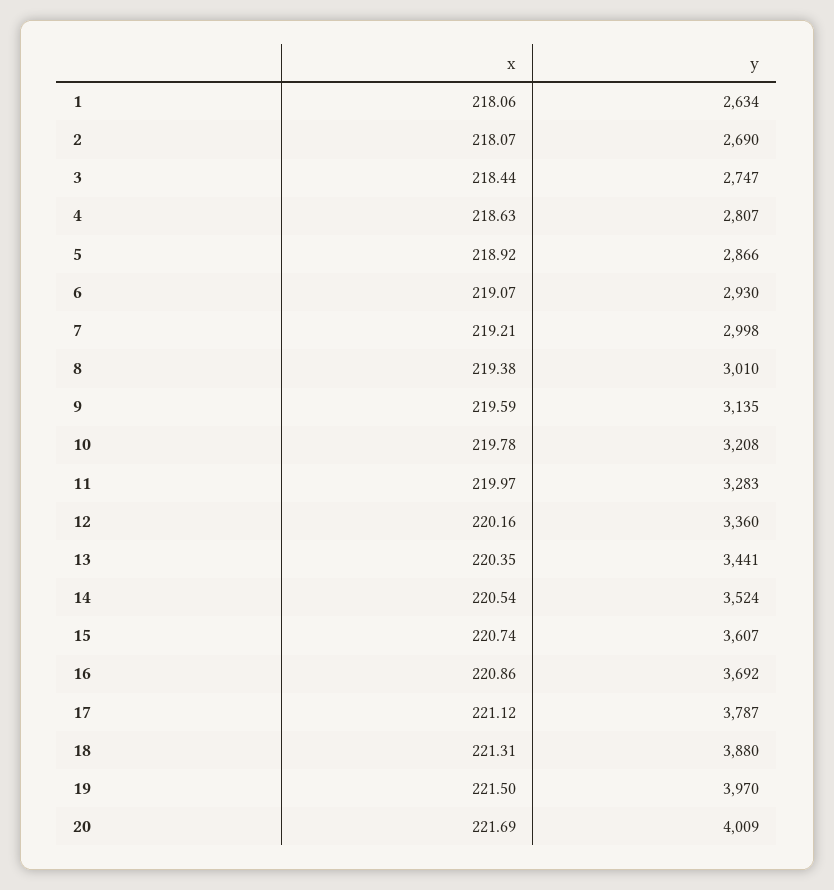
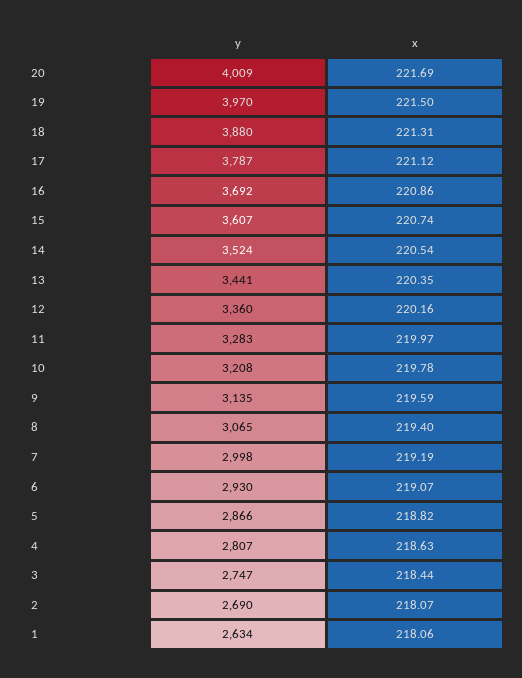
  {
    "x": {
      "1": 218.06,
      "2": 218.07,
      "3": 218.44,
      "4": 218.63,
-     "5": 218.92,
+     "5": 218.82,
      "6": 219.07,
-     "7": 219.21,
+     "7": 219.19,
-     "8": 219.38,
+     "8": 219.4,
      "9": 219.59,
      "10": 219.78,
      "11": 219.97,
      "12": 220.16,
      "13": 220.35,
      "14": 220.54,
      "15": 220.74,
      "16": 220.86,
      "17": 221.12,
      "18": 221.31,
      "19": 221.5,
      "20": 221.69
    },
    "y": {
      "1": 2634,
      "2": 2690,
      "3": 2747,
      "4": 2807,
      "5": 2866,
      "6": 2930,
      "7": 2998,
-     "8": 3010,
+     "8": 3065,
      "9": 3135,
      "10": 3208,
      "11": 3283,
      "12": 3360,
      "13": 3441,
      "14": 3524,
      "15": 3607,
      "16": 3692,
      "17": 3787,
      "18": 3880,
      "19": 3970,
      "20": 4009
    }
  }

